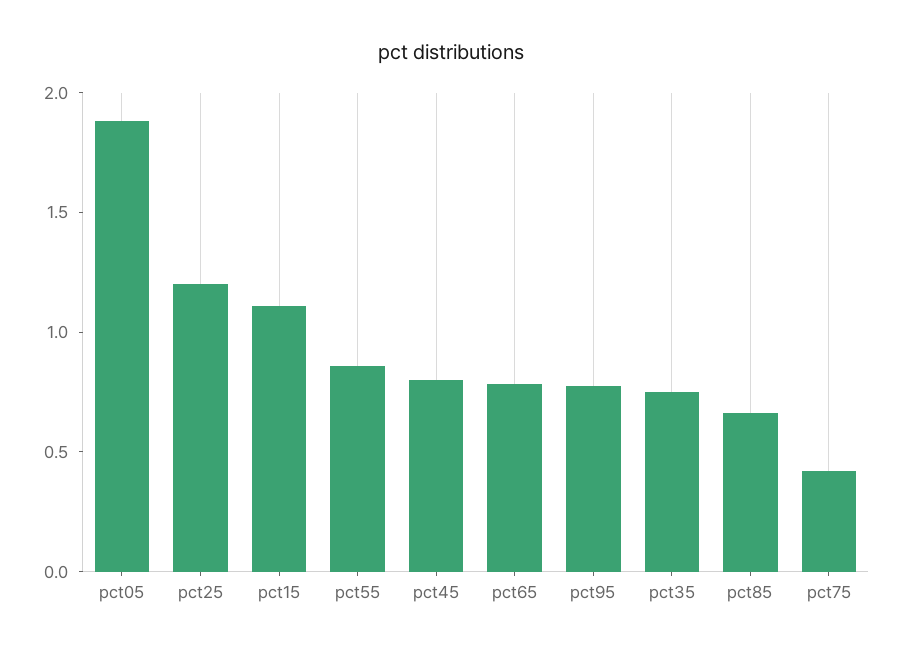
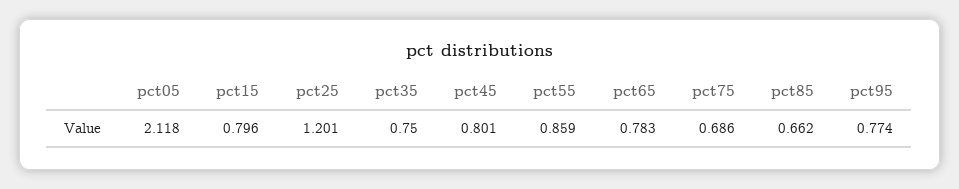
  {
-   "pct05": 1.9,
+   "pct05": 2.118,
    "pct25": 1.201,
-   "pct15": 1.1,
+   "pct15": 0.796,
    "pct55": 0.859,
    "pct45": 0.801,
    "pct65": 0.783,
    "pct95": 0.774,
    "pct35": 0.75,
    "pct85": 0.662,
-   "pct75": 0.4
+   "pct75": 0.686
  }

